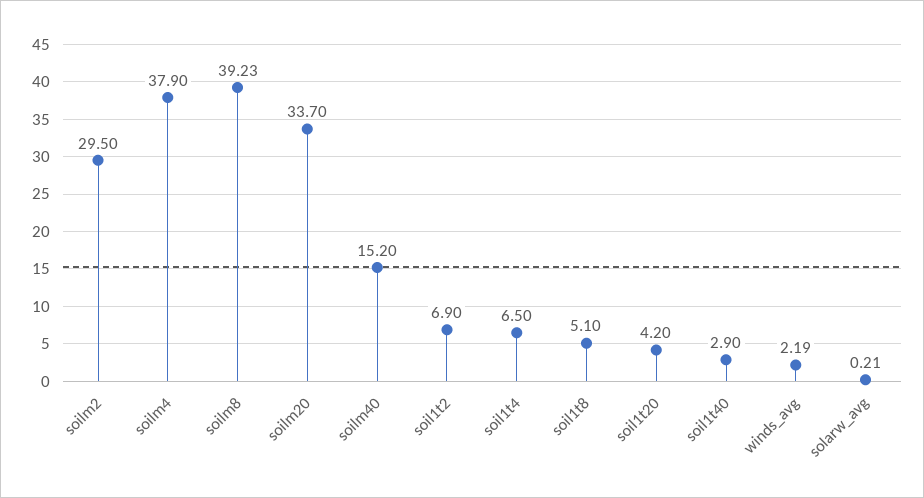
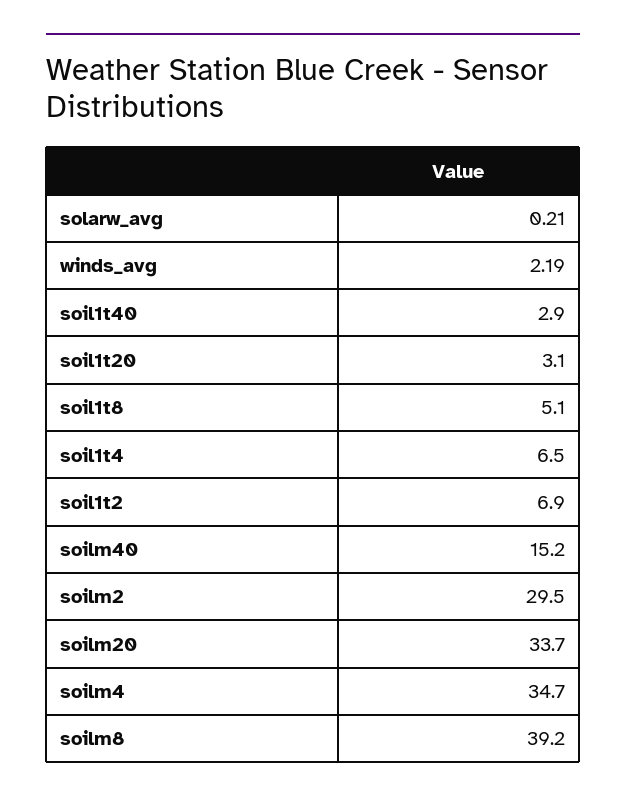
  {
    "soilm2": 29.5,
-   "soilm4": 37.9,
+   "soilm4": 34.7,
-   "soilm8": 39.23,
+   "soilm8": 39.2,
    "soilm20": 33.7,
    "soilm40": 15.2,
    "soil1t2": 6.9,
    "soil1t4": 6.5,
    "soil1t8": 5.1,
-   "soil1t20": 4.2,
+   "soil1t20": 3.1,
    "soil1t40": 2.9,
    "winds_avg": 2.19,
    "solarw_avg": 0.21
  }

